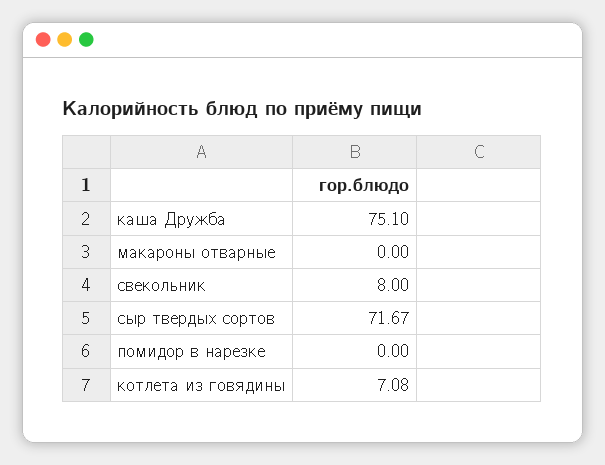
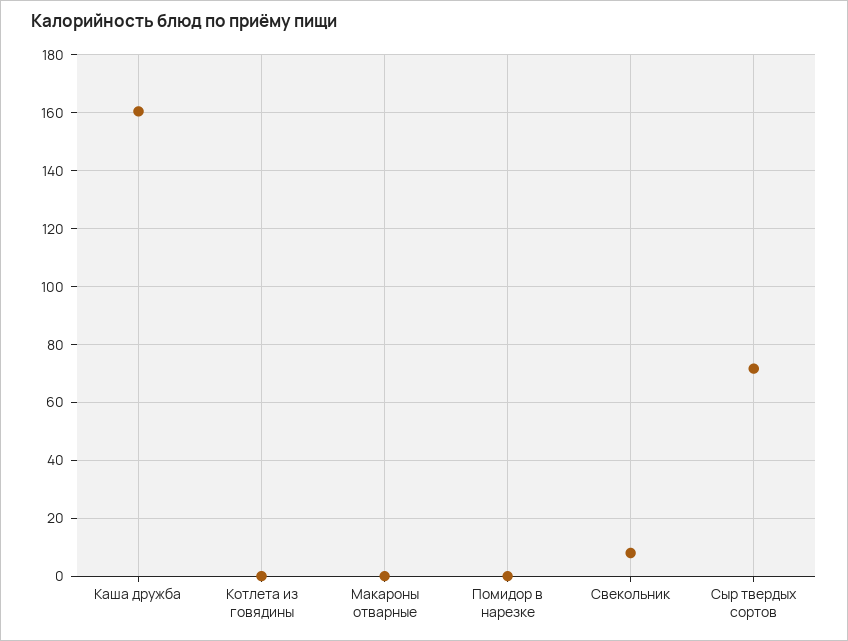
  {
-   "каша Дружба": 75.1,
+   "каша Дружба": 160,
    "макароны отварные": 0,
    "свекольник": 8,
    "сыр твердых сортов": 71.67,
    "помидор в нарезке": 0,
-   "котлета из говядины": 7.08
+   "котлета из говядины": 0
  }

